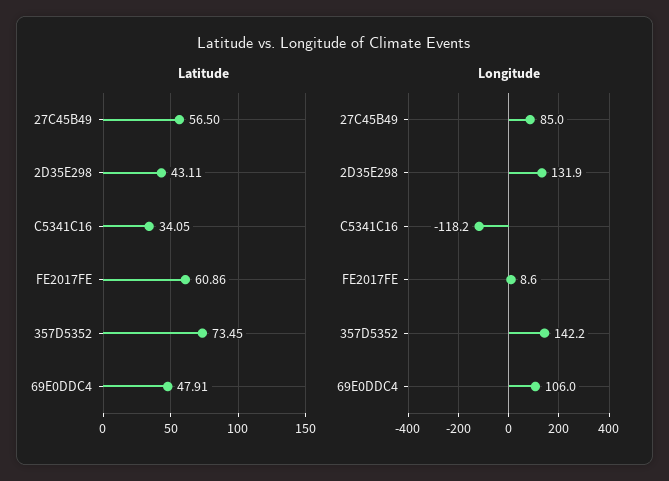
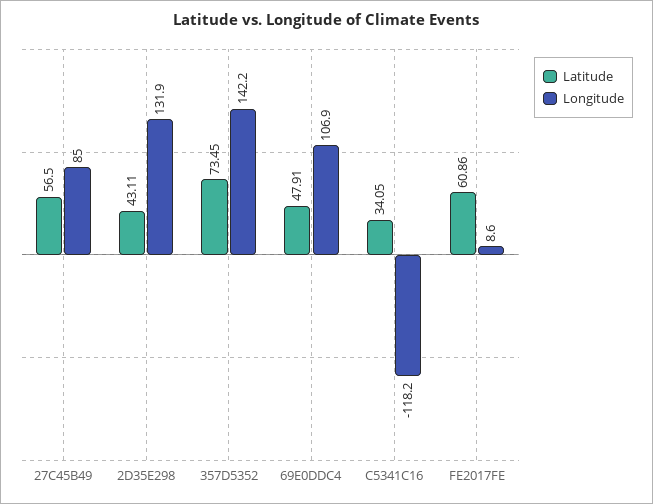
  {
    "Latitude": {
      "27C45B49": 56.5,
      "2D35E298": 43.11,
      "C5341C16": 34.05,
      "FE2017FE": 60.86,
      "357D5352": 73.45,
      "69E0DDC4": 47.91
    },
    "Longitude": {
      "27C45B49": 85,
      "2D35E298": 131.9,
      "C5341C16": -118.2,
      "FE2017FE": 8.6,
      "357D5352": 142.2,
-     "69E0DDC4": 106
+     "69E0DDC4": 106.9
    }
  }

